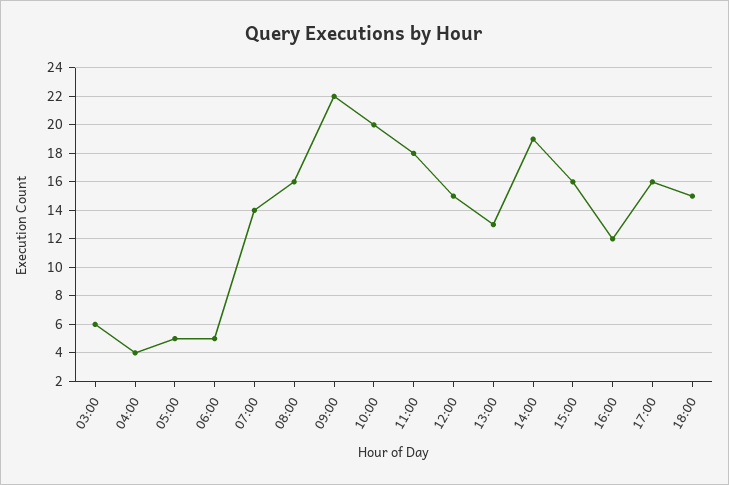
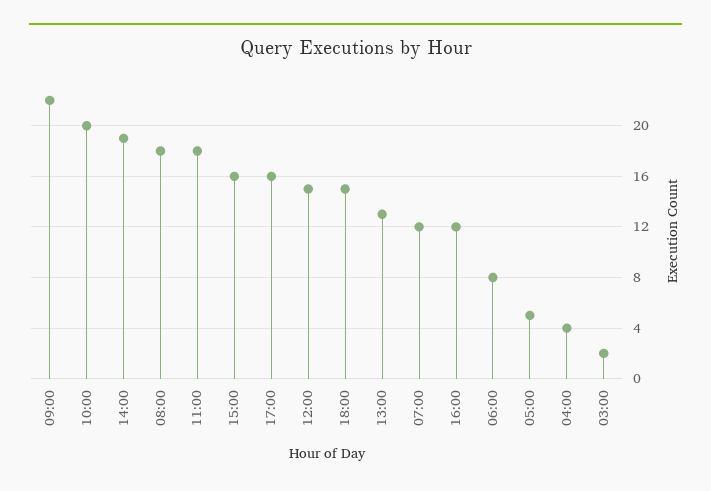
  {
-   "03:00": 6,
+   "03:00": 2,
    "04:00": 4,
    "05:00": 5,
-   "06:00": 5,
+   "06:00": 8,
-   "07:00": 14,
+   "07:00": 12,
-   "08:00": 16,
+   "08:00": 18,
    "09:00": 22,
    "10:00": 20,
    "11:00": 18,
    "12:00": 15,
    "13:00": 13,
    "14:00": 19,
    "15:00": 16,
    "16:00": 12,
    "17:00": 16,
    "18:00": 15
  }

